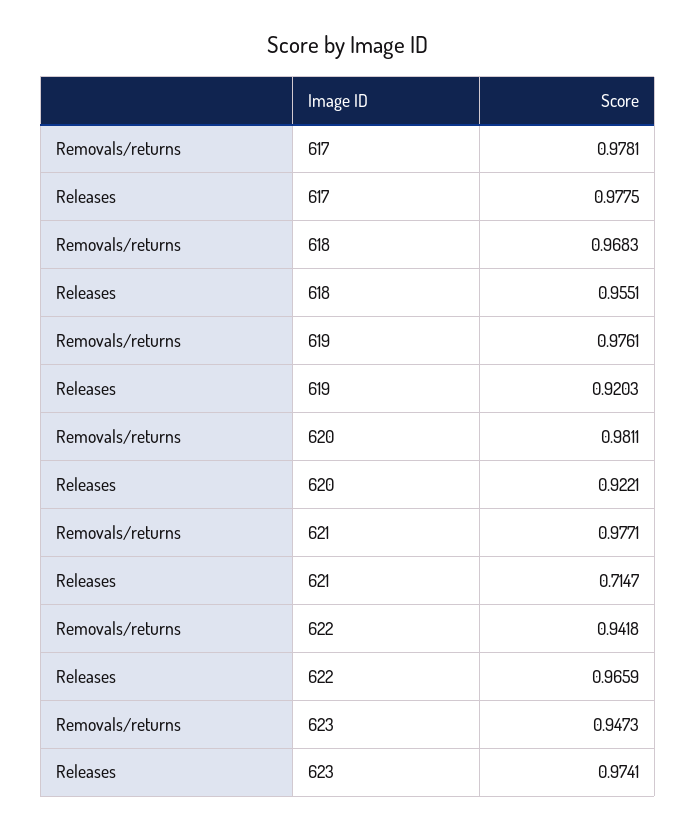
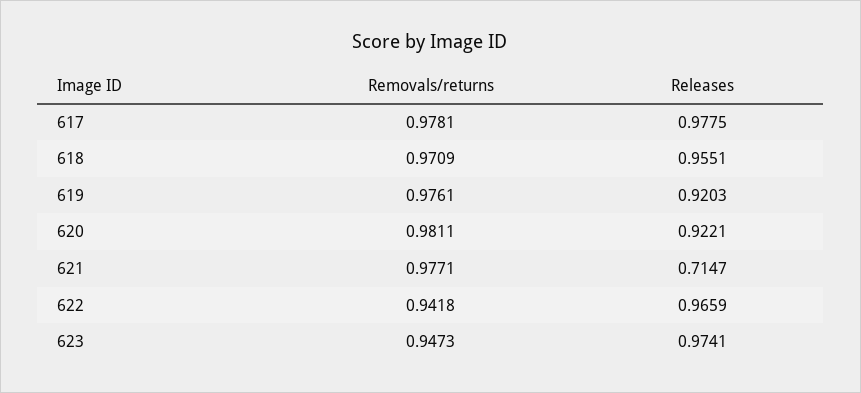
  {
    "Removals/returns": {
      "617": 0.9781,
-     "618": 0.9683,
+     "618": 0.9709,
      "619": 0.9761,
      "620": 0.9811,
      "621": 0.9771,
      "622": 0.9418,
      "623": 0.9473
    },
    "Releases": {
      "617": 0.9775,
      "618": 0.9551,
      "619": 0.9203,
      "620": 0.9221,
      "621": 0.7147,
      "622": 0.9659,
      "623": 0.9741
    }
  }

